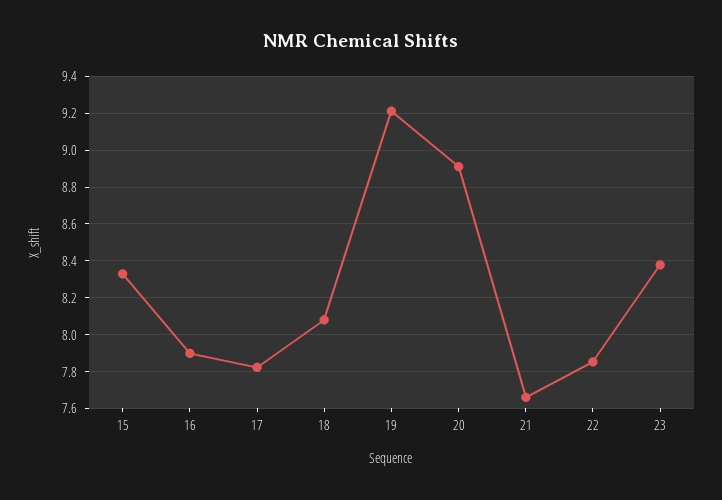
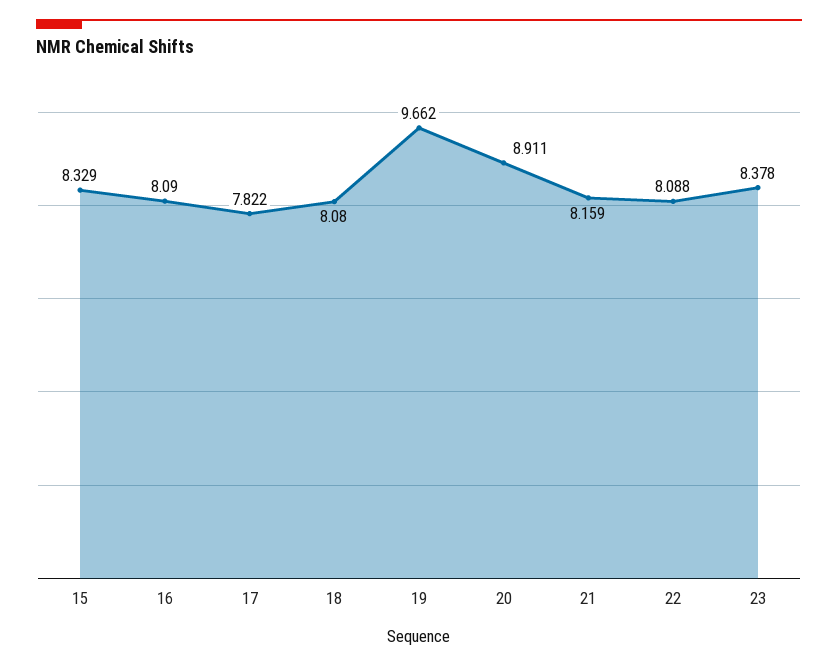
  {
    "15": 8.329,
-   "16": 7.9,
+   "16": 8.09,
    "17": 7.822,
    "18": 8.08,
-   "19": 9.2,
+   "19": 9.662,
    "20": 8.911,
-   "21": 7.65,
+   "21": 8.159,
-   "22": 7.85,
+   "22": 8.088,
    "23": 8.378
  }

